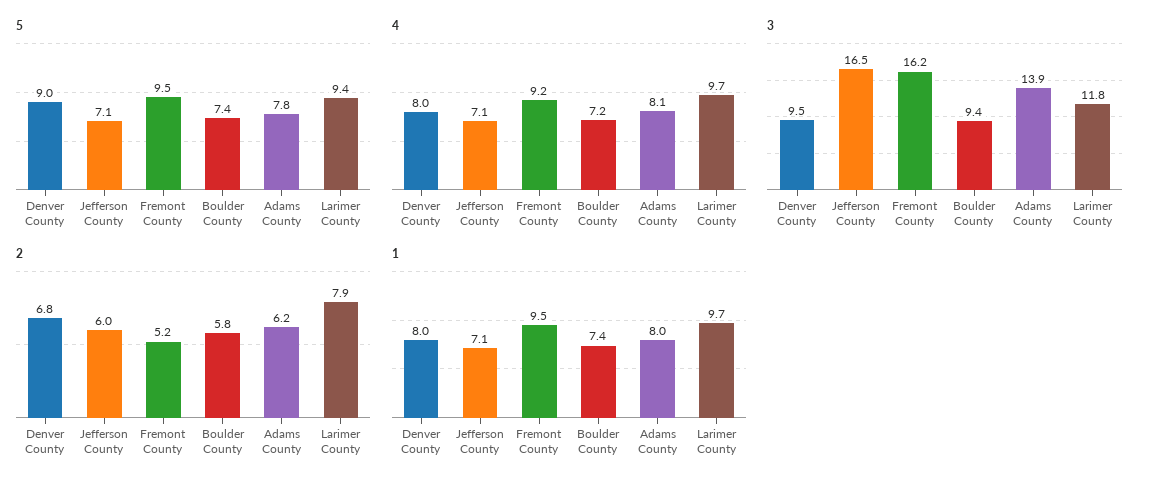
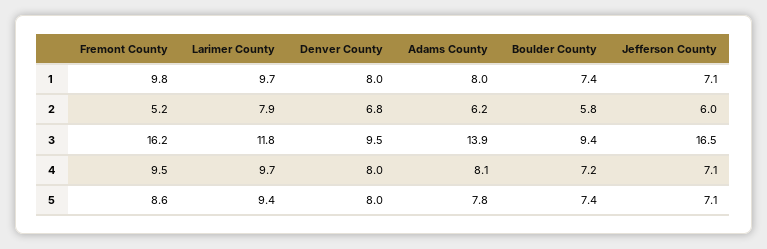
  {
    "5": {
-     "Denver County": 9,
+     "Denver County": 8,
      "Jefferson County": 7.1,
-     "Fremont County": 9.5,
+     "Fremont County": 8.6,
      "Boulder County": 7.4,
      "Adams County": 7.8,
      "Larimer County": 9.4
    },
    "4": {
      "Denver County": 8,
      "Jefferson County": 7.1,
-     "Fremont County": 9.2,
+     "Fremont County": 9.5,
      "Boulder County": 7.2,
      "Adams County": 8.1,
      "Larimer County": 9.7
    },
    "3": {
      "Denver County": 9.5,
      "Jefferson County": 16.5,
      "Fremont County": 16.2,
      "Boulder County": 9.4,
      "Adams County": 13.9,
      "Larimer County": 11.8
    },
    "2": {
      "Denver County": 6.8,
      "Jefferson County": 6,
      "Fremont County": 5.2,
      "Boulder County": 5.8,
      "Adams County": 6.2,
      "Larimer County": 7.9
    },
    "1": {
      "Denver County": 8,
      "Jefferson County": 7.1,
-     "Fremont County": 9.5,
+     "Fremont County": 9.8,
      "Boulder County": 7.4,
      "Adams County": 8,
      "Larimer County": 9.7
    }
  }

